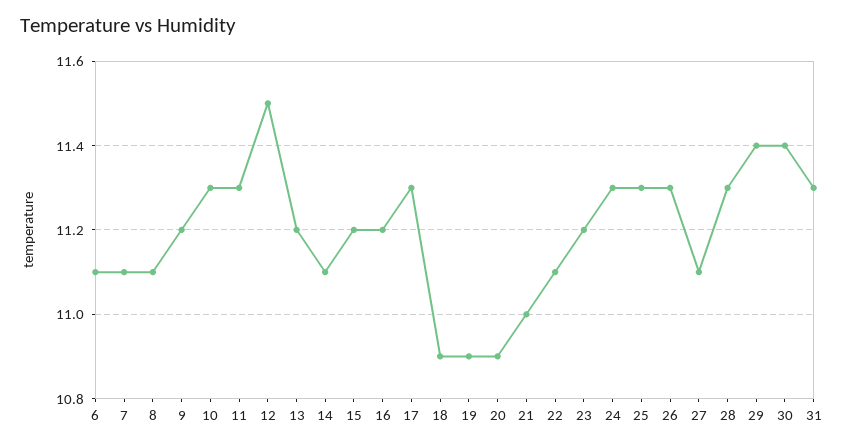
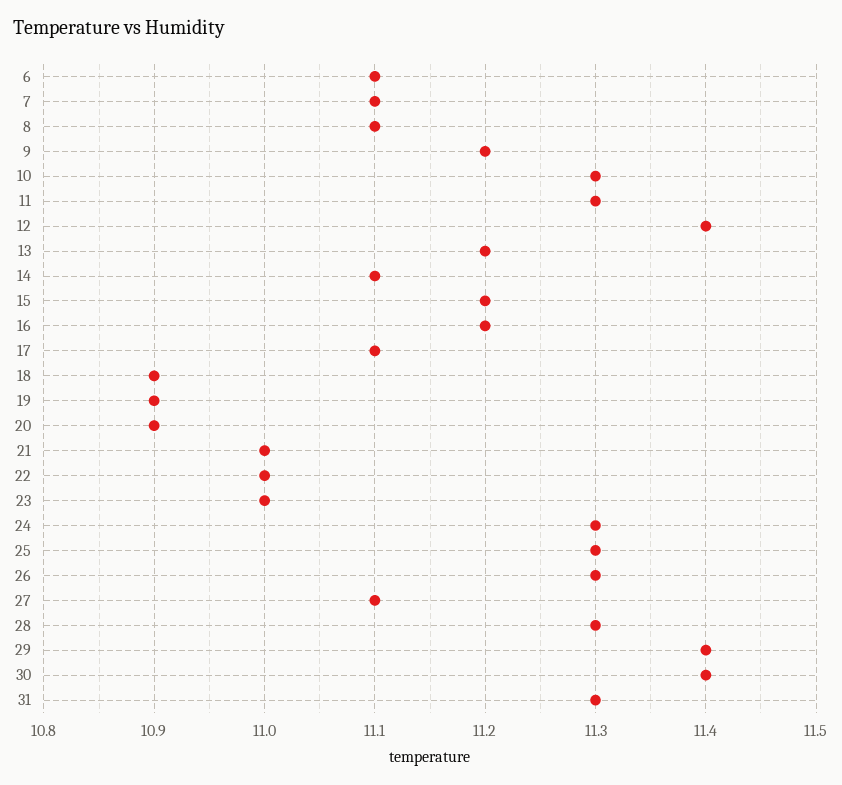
  {
    "6": 11.1,
    "7": 11.1,
    "8": 11.1,
    "9": 11.2,
    "10": 11.3,
    "11": 11.3,
-   "12": 11.5,
+   "12": 11.4,
    "13": 11.2,
    "14": 11.1,
    "15": 11.2,
    "16": 11.2,
-   "17": 11.3,
+   "17": 11.1,
    "18": 10.9,
    "19": 10.9,
    "20": 10.9,
    "21": 11,
-   "22": 11.1,
+   "22": 11,
-   "23": 11.2,
+   "23": 11,
    "24": 11.3,
    "25": 11.3,
    "26": 11.3,
    "27": 11.1,
    "28": 11.3,
    "29": 11.4,
    "30": 11.4,
    "31": 11.3
  }

